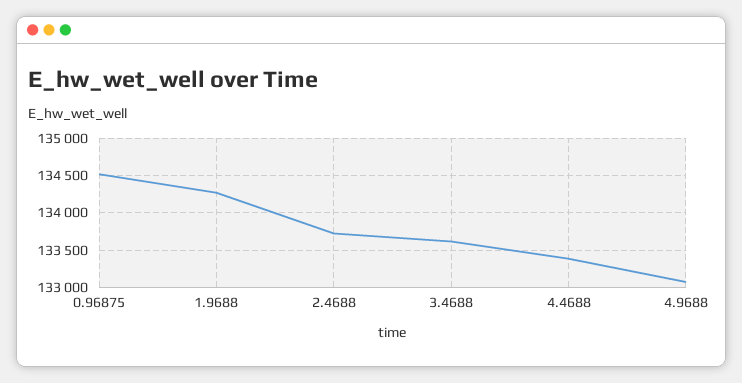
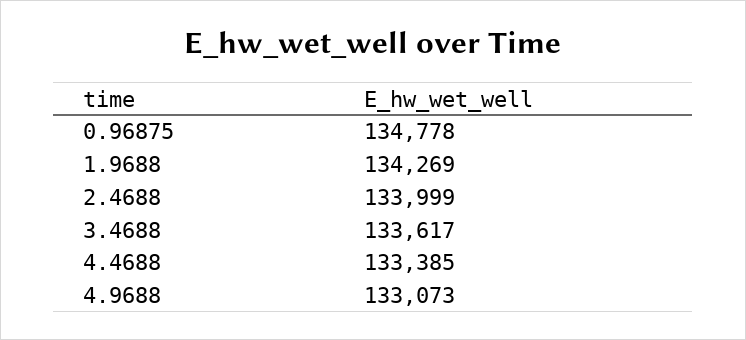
  {
-   "0.96875": 134500,
+   "0.96875": 134778,
    "1.9688": 134269,
-   "2.4688": 133700,
+   "2.4688": 133999,
    "3.4688": 133617,
    "4.4688": 133385,
    "4.9688": 133073
  }

